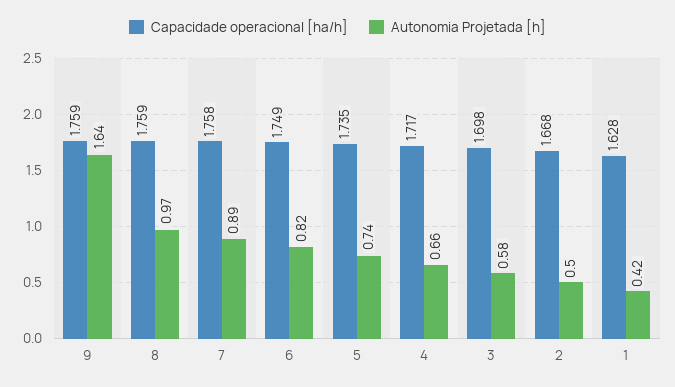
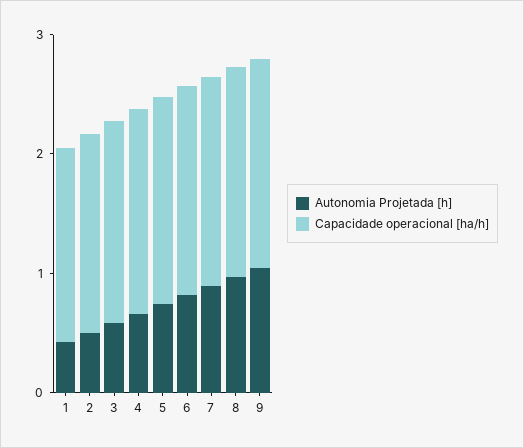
  {
    "Capacidade operacional [ha/h]": {
      "9": 1.759,
      "8": 1.759,
      "7": 1.758,
      "6": 1.749,
      "5": 1.735,
      "4": 1.717,
      "3": 1.698,
      "2": 1.668,
      "1": 1.628
    },
    "Autonomia Projetada [h]": {
-     "9": 1.64,
+     "9": 1,
      "8": 0.97,
      "7": 0.89,
      "6": 0.82,
      "5": 0.74,
      "4": 0.66,
      "3": 0.58,
      "2": 0.5,
      "1": 0.42
    }
  }

